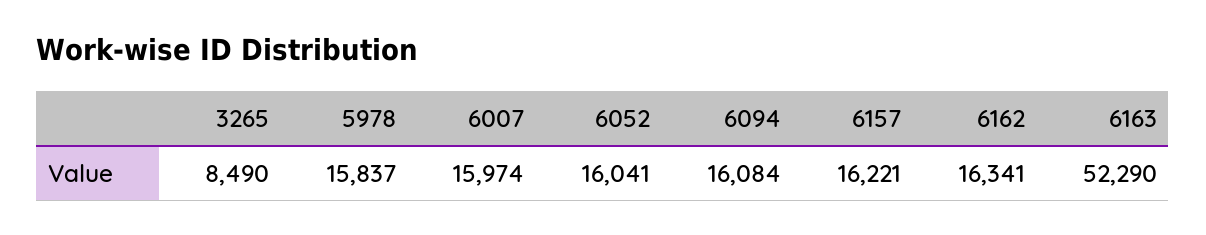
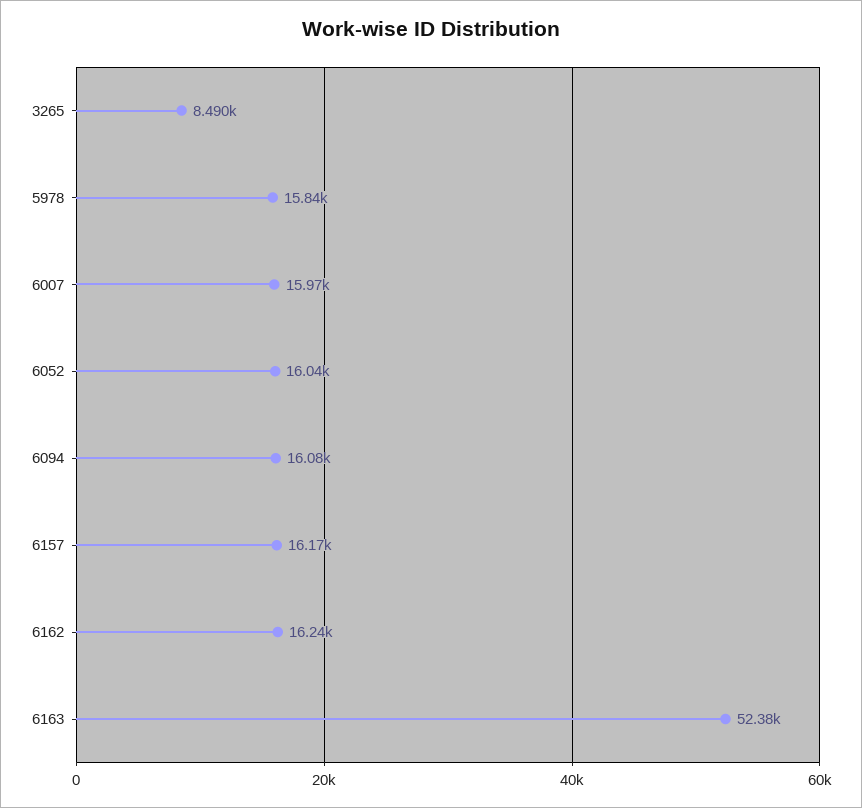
  {
    "3265": 8490,
    "5978": 15837,
    "6007": 15974,
    "6052": 16041,
    "6094": 16084,
-   "6157": 16221,
+   "6157": 16170,
-   "6162": 16341,
+   "6162": 16240,
-   "6163": 52290
+   "6163": 52380
  }

